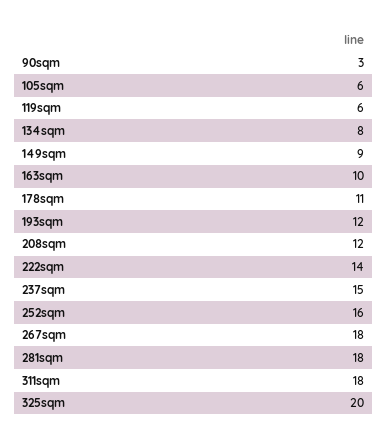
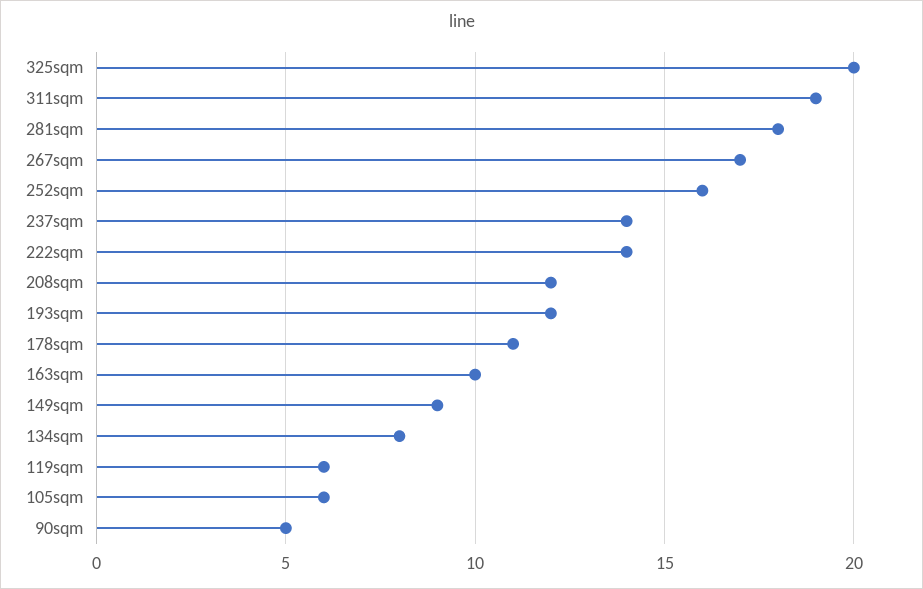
  {
-   "90sqm": 3,
+   "90sqm": 5,
    "105sqm": 6,
    "119sqm": 6,
    "134sqm": 8,
    "149sqm": 9,
    "163sqm": 10,
    "178sqm": 11,
    "193sqm": 12,
    "208sqm": 12,
    "222sqm": 14,
-   "237sqm": 15,
+   "237sqm": 14,
    "252sqm": 16,
-   "267sqm": 18,
+   "267sqm": 17,
    "281sqm": 18,
-   "311sqm": 18,
+   "311sqm": 19,
    "325sqm": 20
  }

